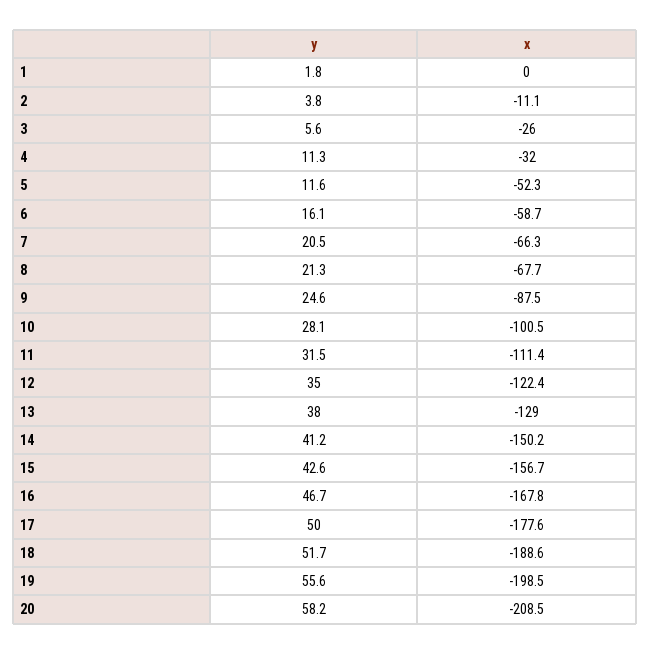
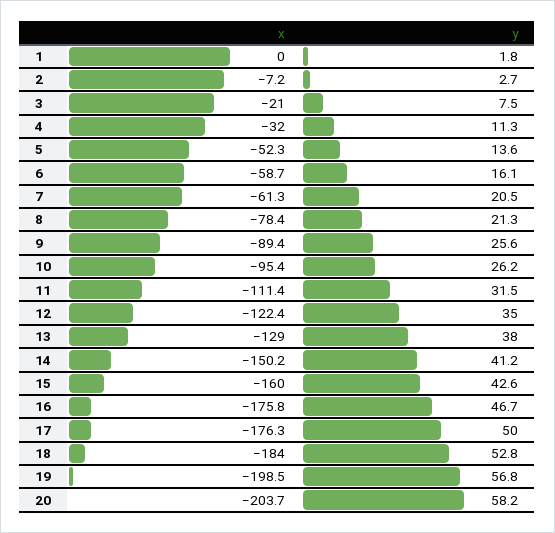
  {
    "y": {
      "1": 1.8,
-     "2": 3.8,
+     "2": 2.7,
-     "3": 5.6,
+     "3": 7.5,
      "4": 11.3,
-     "5": 11.6,
+     "5": 13.6,
      "6": 16.1,
      "7": 20.5,
      "8": 21.3,
-     "9": 24.6,
+     "9": 25.6,
-     "10": 28.1,
+     "10": 26.2,
      "11": 31.5,
      "12": 35,
      "13": 38,
      "14": 41.2,
      "15": 42.6,
      "16": 46.7,
      "17": 50,
-     "18": 51.7,
+     "18": 52.8,
-     "19": 55.6,
+     "19": 56.8,
      "20": 58.2
    },
    "x": {
      "1": 0,
-     "2": -11.1,
+     "2": -7.2,
-     "3": -26,
+     "3": -21,
      "4": -32,
      "5": -52.3,
      "6": -58.7,
-     "7": -66.3,
+     "7": -61.3,
-     "8": -67.7,
+     "8": -78.4,
-     "9": -87.5,
+     "9": -89.4,
-     "10": -100.5,
+     "10": -95.4,
      "11": -111.4,
      "12": -122.4,
      "13": -129,
      "14": -150.2,
-     "15": -156.7,
+     "15": -160,
-     "16": -167.8,
+     "16": -175.8,
-     "17": -177.6,
+     "17": -176.3,
-     "18": -188.6,
+     "18": -184,
      "19": -198.5,
-     "20": -208.5
+     "20": -203.7
    }
  }

